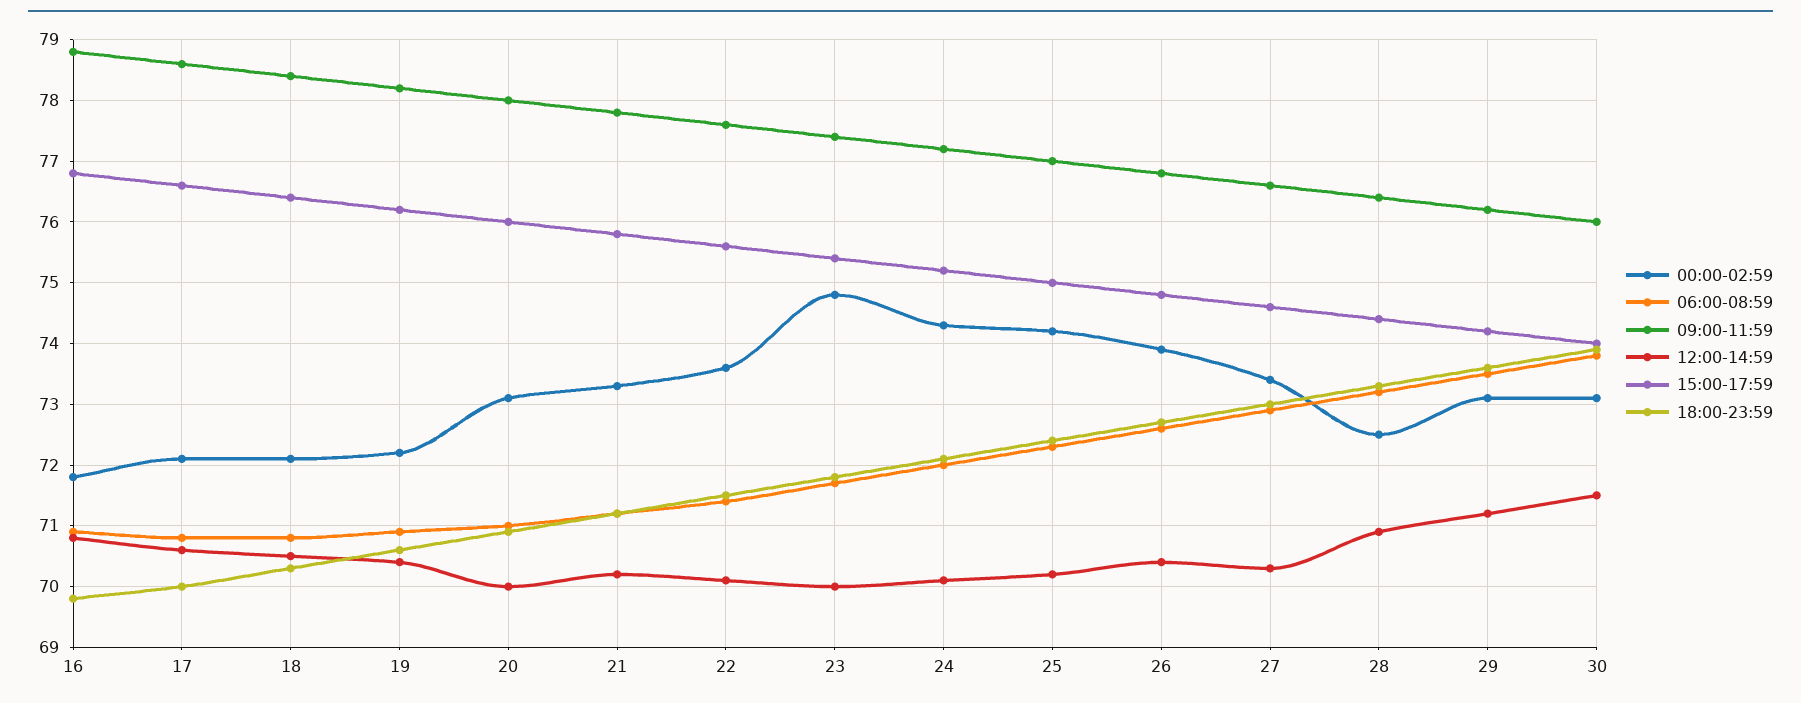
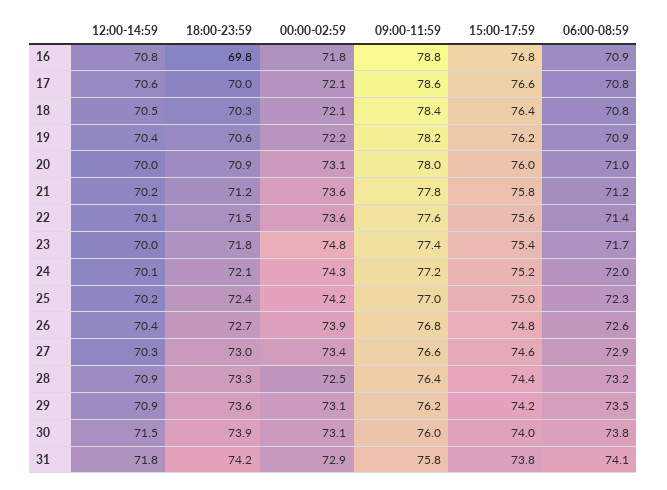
  {
    "00:00-02:59": {
      "16": 71.8,
      "17": 72.1,
      "18": 72.1,
      "19": 72.2,
      "20": 73.1,
-     "21": 73.3,
+     "21": 73.6,
      "22": 73.6,
      "23": 74.8,
      "24": 74.3,
      "25": 74.2,
      "26": 73.9,
      "27": 73.4,
      "28": 72.5,
      "29": 73.1,
-     "30": 73.1
+     "30": 73.1,
+     "31": 72.9
    },
    "06:00-08:59": {
      "16": 70.9,
      "17": 70.8,
      "18": 70.8,
      "19": 70.9,
      "20": 71,
      "21": 71.2,
      "22": 71.4,
      "23": 71.7,
      "24": 72,
      "25": 72.3,
      "26": 72.6,
      "27": 72.9,
      "28": 73.2,
      "29": 73.5,
-     "30": 73.8
+     "30": 73.8,
+     "31": 74.1
    },
    "09:00-11:59": {
      "16": 78.8,
      "17": 78.6,
      "18": 78.4,
      "19": 78.2,
      "20": 78,
      "21": 77.8,
      "22": 77.6,
      "23": 77.4,
      "24": 77.2,
      "25": 77,
      "26": 76.8,
      "27": 76.6,
      "28": 76.4,
      "29": 76.2,
-     "30": 76
+     "30": 76,
+     "31": 75.8
    },
    "12:00-14:59": {
      "16": 70.8,
      "17": 70.6,
      "18": 70.5,
      "19": 70.4,
      "20": 70,
      "21": 70.2,
      "22": 70.1,
      "23": 70,
      "24": 70.1,
      "25": 70.2,
      "26": 70.4,
      "27": 70.3,
      "28": 70.9,
-     "29": 71.2,
+     "29": 70.9,
-     "30": 71.5
+     "30": 71.5,
+     "31": 71.8
    },
    "15:00-17:59": {
      "16": 76.8,
      "17": 76.6,
      "18": 76.4,
      "19": 76.2,
      "20": 76,
      "21": 75.8,
      "22": 75.6,
      "23": 75.4,
      "24": 75.2,
      "25": 75,
      "26": 74.8,
      "27": 74.6,
      "28": 74.4,
      "29": 74.2,
-     "30": 74
+     "30": 74,
+     "31": 73.8
    },
    "18:00-23:59": {
      "16": 69.8,
      "17": 70,
      "18": 70.3,
      "19": 70.6,
      "20": 70.9,
      "21": 71.2,
      "22": 71.5,
      "23": 71.8,
      "24": 72.1,
      "25": 72.4,
      "26": 72.7,
      "27": 73,
      "28": 73.3,
      "29": 73.6,
-     "30": 73.9
+     "30": 73.9,
+     "31": 74.2
    }
  }

